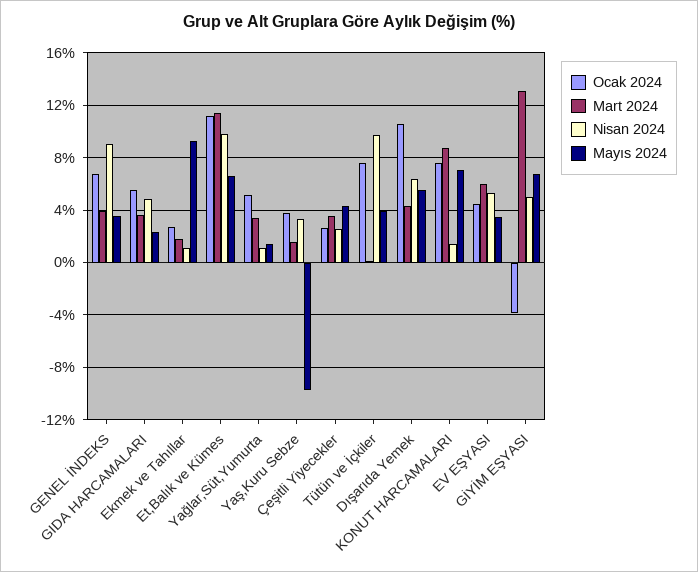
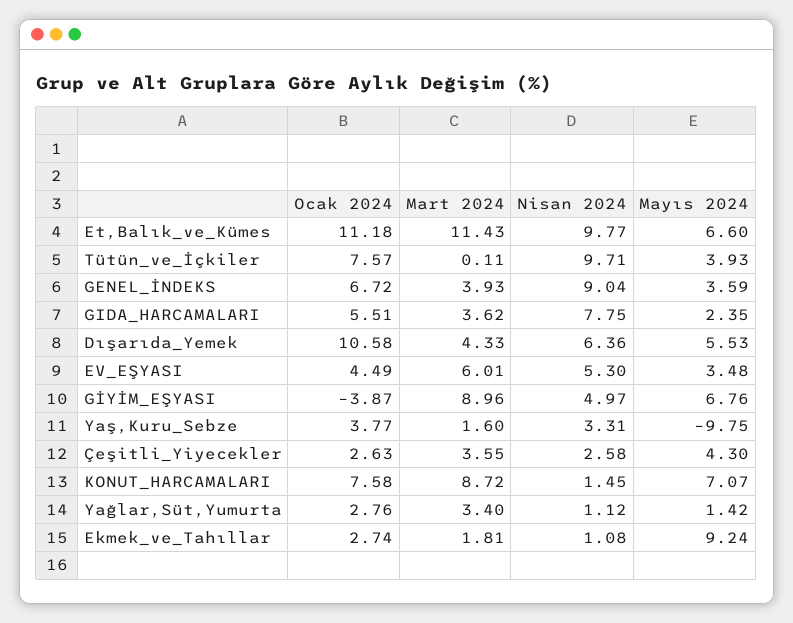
  {
    "Ocak 2024": {
      "GENEL İNDEKS": 6.72,
      "GIDA HARCAMALARI": 5.51,
      "Ekmek ve Tahıllar": 2.74,
      "Et,Balık ve Kümes": 11.18,
-     "Yağlar,Süt,Yumurta": 5,
+     "Yağlar,Süt,Yumurta": 2.76,
      "Yaş,Kuru Sebze": 3.77,
      "Çeşitli Yiyecekler": 2.63,
      "Tütün ve İçkiler": 7.57,
      "Dışarıda Yemek": 10.58,
      "KONUT HARCAMALARI": 7.58,
      "EV EŞYASI": 4.49,
      "GİYİM EŞYASI": -3.87
    },
    "Mart 2024": {
      "GENEL İNDEKS": 3.93,
      "GIDA HARCAMALARI": 3.62,
      "Ekmek ve Tahıllar": 1.81,
      "Et,Balık ve Kümes": 11.43,
      "Yağlar,Süt,Yumurta": 3.4,
      "Yaş,Kuru Sebze": 1.6,
      "Çeşitli Yiyecekler": 3.55,
      "Tütün ve İçkiler": 0.11,
      "Dışarıda Yemek": 4.33,
      "KONUT HARCAMALARI": 8.72,
      "EV EŞYASI": 6.01,
-     "GİYİM EŞYASI": 13
+     "GİYİM EŞYASI": 8.96
    },
    "Nisan 2024": {
      "GENEL İNDEKS": 9.04,
-     "GIDA HARCAMALARI": 5,
+     "GIDA HARCAMALARI": 7.75,
      "Ekmek ve Tahıllar": 1.08,
      "Et,Balık ve Kümes": 9.77,
      "Yağlar,Süt,Yumurta": 1.12,
      "Yaş,Kuru Sebze": 3.31,
      "Çeşitli Yiyecekler": 2.58,
      "Tütün ve İçkiler": 9.71,
      "Dışarıda Yemek": 6.36,
      "KONUT HARCAMALARI": 1.45,
      "EV EŞYASI": 5.3,
      "GİYİM EŞYASI": 4.97
    },
    "Mayıs 2024": {
      "GENEL İNDEKS": 3.59,
      "GIDA HARCAMALARI": 2.35,
      "Ekmek ve Tahıllar": 9.24,
      "Et,Balık ve Kümes": 6.6,
      "Yağlar,Süt,Yumurta": 1.42,
      "Yaş,Kuru Sebze": -9.75,
      "Çeşitli Yiyecekler": 4.3,
      "Tütün ve İçkiler": 3.93,
      "Dışarıda Yemek": 5.53,
      "KONUT HARCAMALARI": 7.07,
      "EV EŞYASI": 3.48,
      "GİYİM EŞYASI": 6.76
    }
  }

